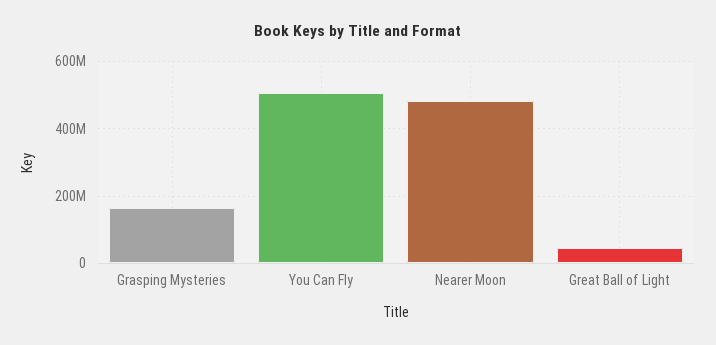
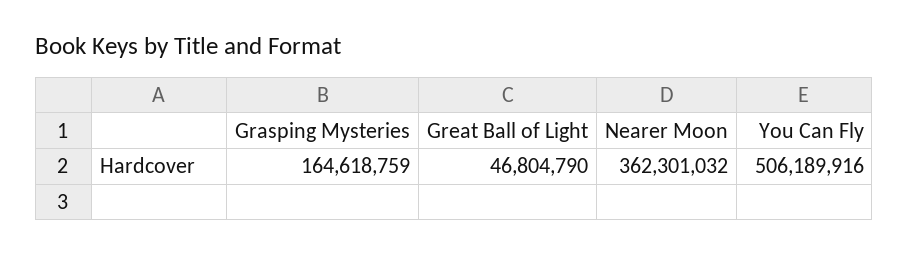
  {
    "Grasping Mysteries": 164618759,
    "You Can Fly": 506189916,
-   "Nearer Moon": 480000000,
+   "Nearer Moon": 362301032,
    "Great Ball of Light": 46804790
  }

